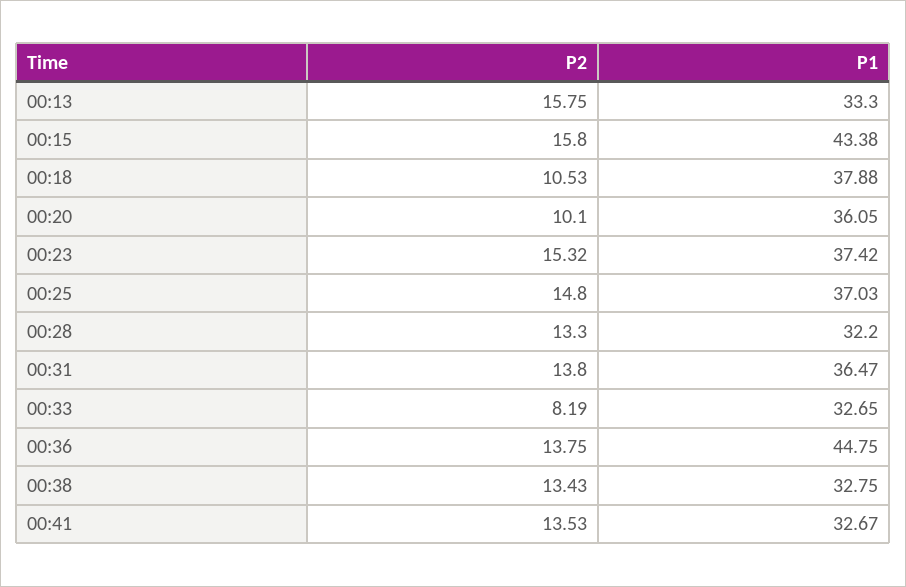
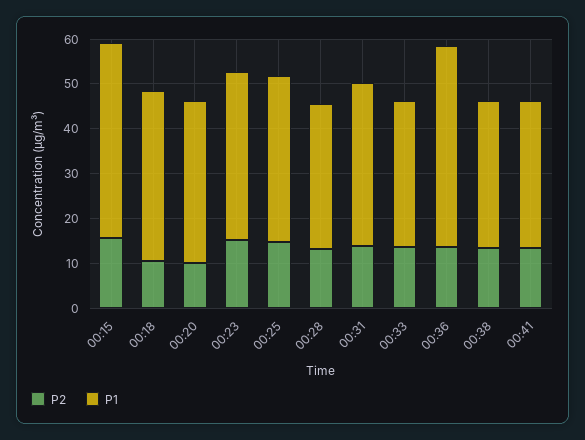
  {
    "P2": {
-     "00:13": 15.75,
      "00:15": 15.8,
      "00:18": 10.53,
      "00:20": 10.1,
      "00:23": 15.32,
      "00:25": 14.8,
      "00:28": 13.3,
      "00:31": 13.8,
-     "00:33": 8.19,
+     "00:33": 14,
      "00:36": 13.75,
      "00:38": 13.43,
      "00:41": 13.53
    },
    "P1": {
-     "00:13": 33.3,
      "00:15": 43.38,
      "00:18": 37.88,
      "00:20": 36.05,
      "00:23": 37.42,
      "00:25": 37.03,
      "00:28": 32.2,
      "00:31": 36.47,
      "00:33": 32.65,
      "00:36": 44.75,
      "00:38": 32.75,
      "00:41": 32.67
    }
  }

